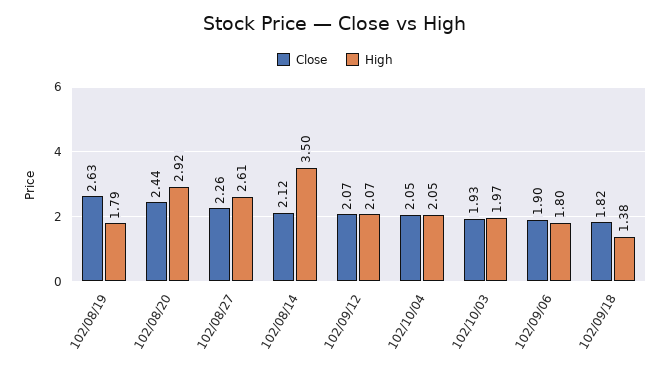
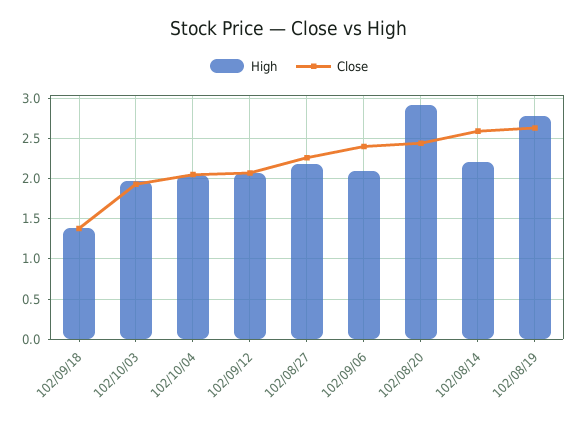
  {
    "Close": {
      "102/08/19": 2.63,
      "102/08/20": 2.44,
      "102/08/27": 2.26,
-     "102/08/14": 2.12,
+     "102/08/14": 2.6,
      "102/09/12": 2.07,
      "102/10/04": 2.05,
      "102/10/03": 1.93,
-     "102/09/06": 1.9,
+     "102/09/06": 2.4,
-     "102/09/18": 1.82
+     "102/09/18": 1.4
    },
    "High": {
-     "102/08/19": 1.79,
+     "102/08/19": 2.8,
      "102/08/20": 2.92,
-     "102/08/27": 2.61,
+     "102/08/27": 2.2,
-     "102/08/14": 3.5,
+     "102/08/14": 2.2,
      "102/09/12": 2.07,
      "102/10/04": 2.05,
      "102/10/03": 1.97,
-     "102/09/06": 1.8,
+     "102/09/06": 2.1,
      "102/09/18": 1.38
    }
  }

